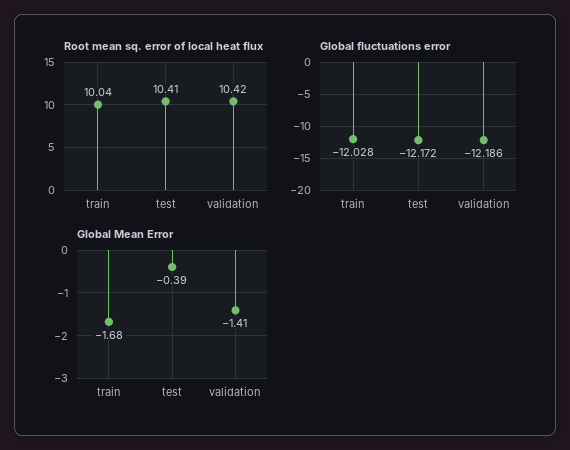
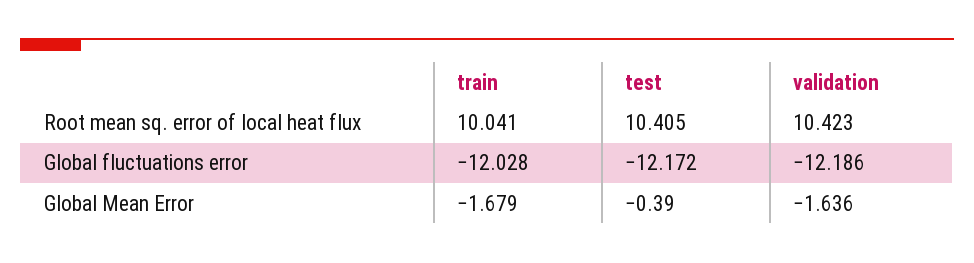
  {
    "Root mean sq. error of local heat flux": {
      "train": 10.041,
      "test": 10.405,
      "validation": 10.423
    },
    "Global fluctuations error": {
      "train": -12.028,
      "test": -12.172,
      "validation": -12.186
    },
    "Global Mean Error": {
      "train": -1.679,
      "test": -0.39,
-     "validation": -1.41
+     "validation": -1.636
    }
  }

